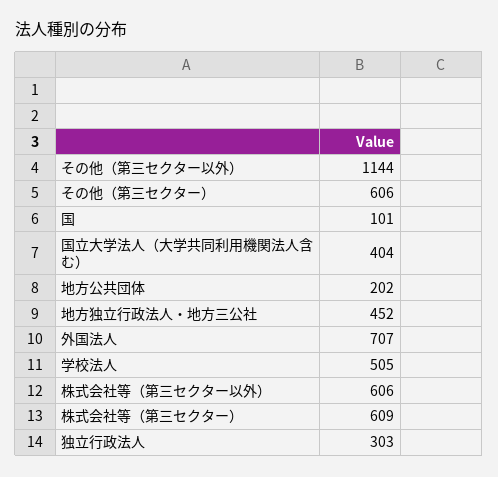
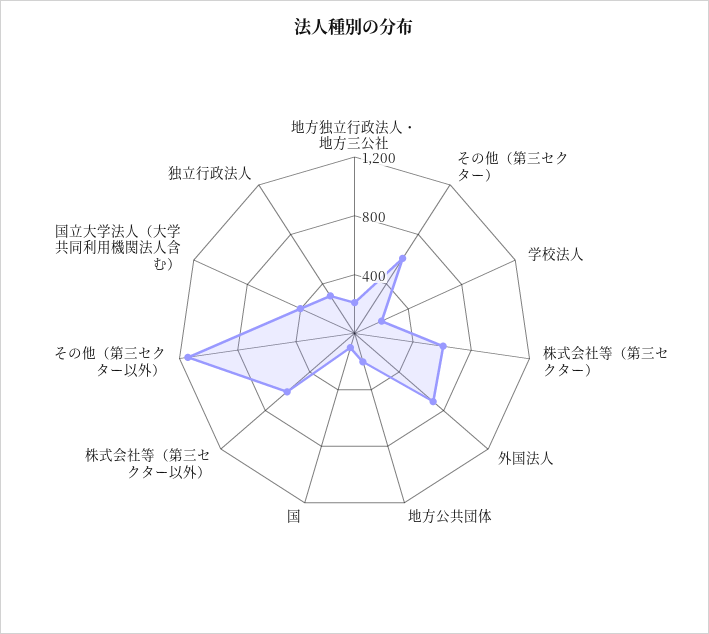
  {
    "その他（第三セクター以外）": 1144,
    "その他（第三セクター）": 606,
    "国": 101,
    "国立大学法人（大学共同利用機関法人含む）": 404,
    "地方公共団体": 202,
-   "地方独立行政法人・地方三公社": 452,
+   "地方独立行政法人・地方三公社": 200,
    "外国法人": 707,
-   "学校法人": 505,
+   "学校法人": 200,
    "株式会社等（第三セクター以外）": 606,
    "株式会社等（第三セクター）": 609,
    "独立行政法人": 303
  }

